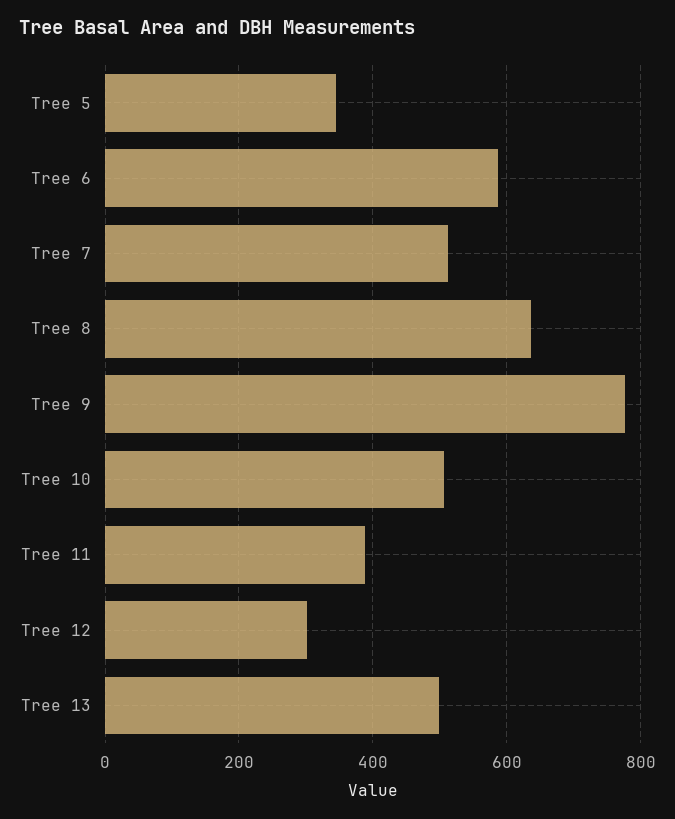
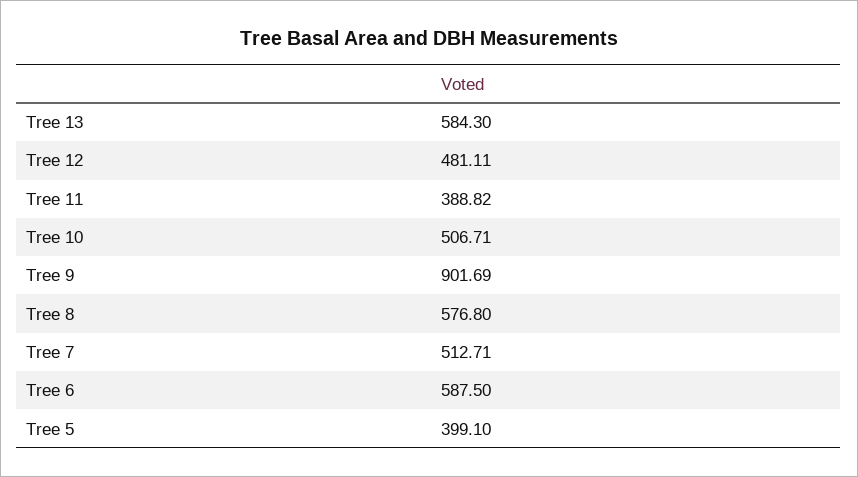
  {
-   "Tree 5": 340,
+   "Tree 5": 399.1,
    "Tree 6": 587.5,
    "Tree 7": 512.71,
-   "Tree 8": 640,
+   "Tree 8": 576.8,
-   "Tree 9": 780,
+   "Tree 9": 901.69,
    "Tree 10": 506.71,
    "Tree 11": 388.82,
-   "Tree 12": 300,
+   "Tree 12": 481.11,
-   "Tree 13": 500
+   "Tree 13": 584.3
  }

